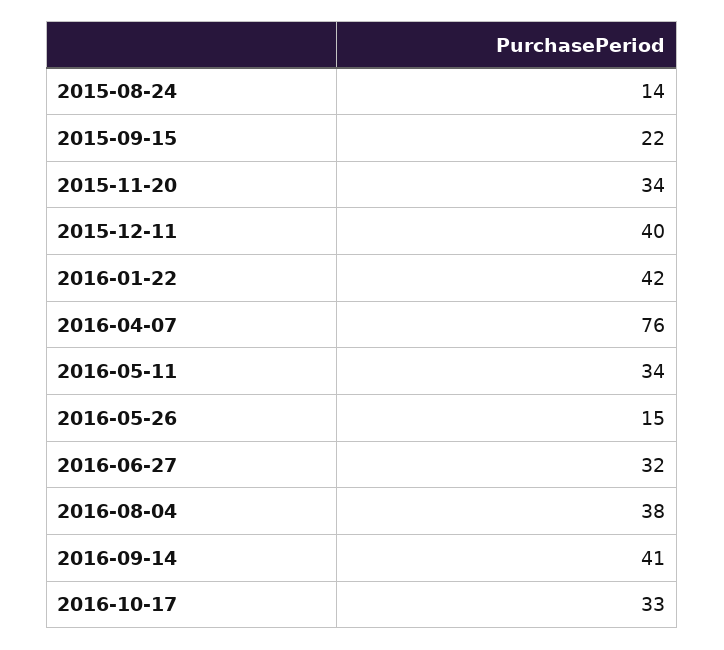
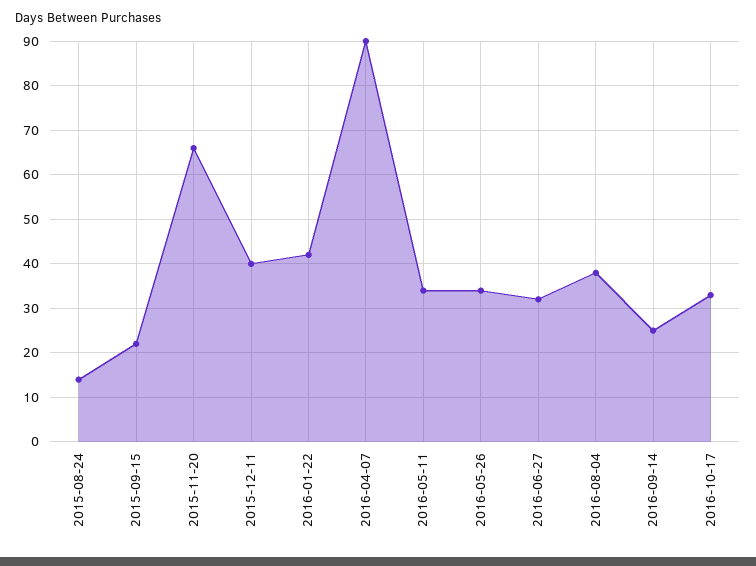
  {
    "2015-08-24": 14,
    "2015-09-15": 22,
-   "2015-11-20": 34,
+   "2015-11-20": 65,
    "2015-12-11": 40,
    "2016-01-22": 42,
-   "2016-04-07": 76,
+   "2016-04-07": 90,
    "2016-05-11": 34,
-   "2016-05-26": 15,
+   "2016-05-26": 35,
    "2016-06-27": 32,
    "2016-08-04": 38,
-   "2016-09-14": 41,
+   "2016-09-14": 25,
    "2016-10-17": 33
  }

